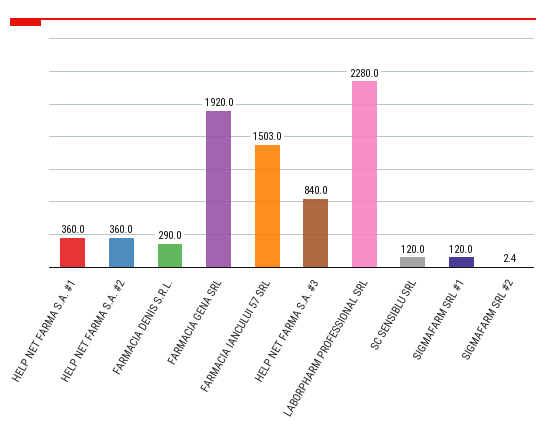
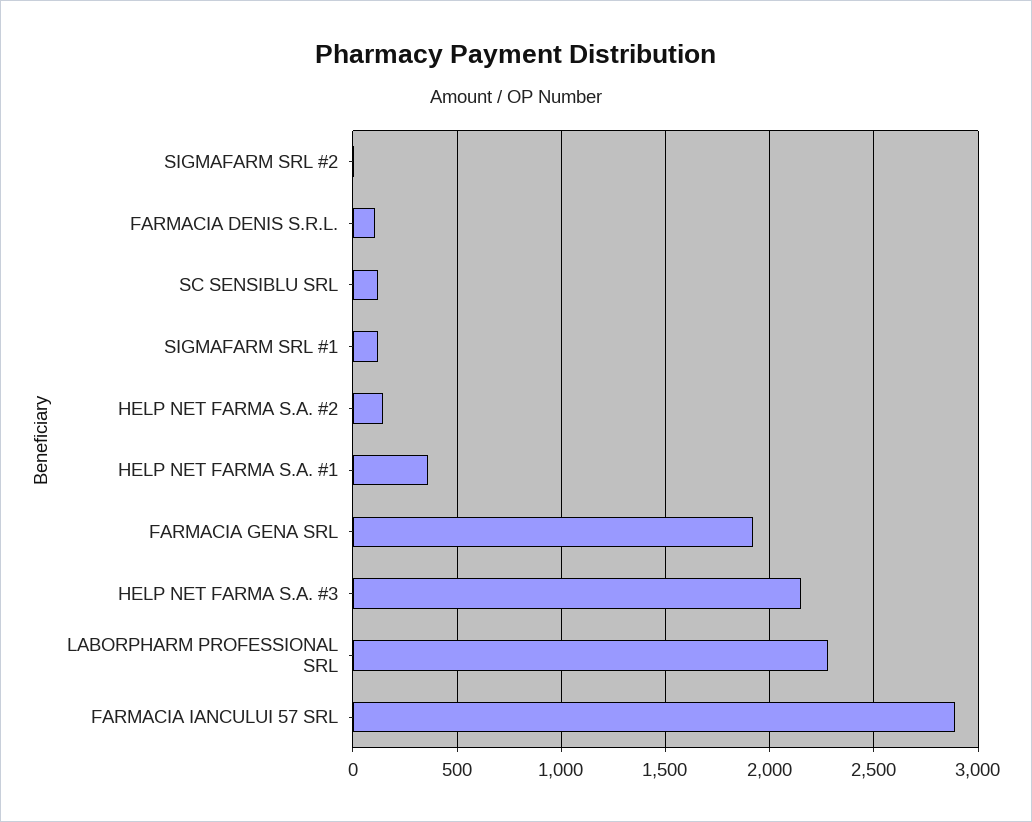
  {
    "HELP NET FARMA S.A. #1": 360,
-   "HELP NET FARMA S.A. #2": 360,
+   "HELP NET FARMA S.A. #2": 150,
-   "FARMACIA DENIS S.R.L.": 290,
+   "FARMACIA DENIS S.R.L.": 100,
    "FARMACIA GENA SRL": 1920,
-   "FARMACIA IANCULUI 57 SRL": 1503,
+   "FARMACIA IANCULUI 57 SRL": 2900,
-   "HELP NET FARMA S.A. #3": 840,
+   "HELP NET FARMA S.A. #3": 2150,
    "LABORPHARM PROFESSIONAL SRL": 2280,
    "SC SENSIBLU SRL": 120,
    "SIGMAFARM SRL #1": 120,
    "SIGMAFARM SRL #2": 2.4
  }

